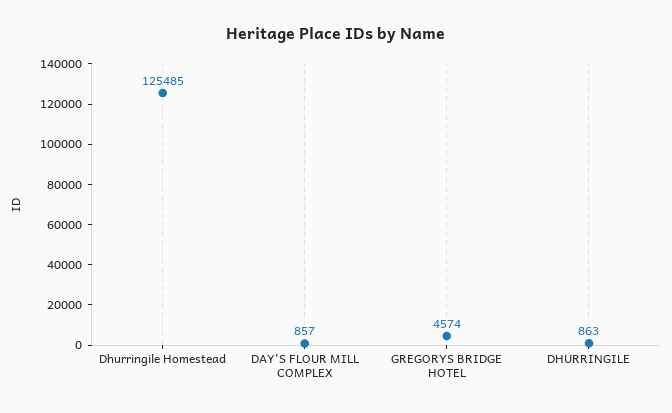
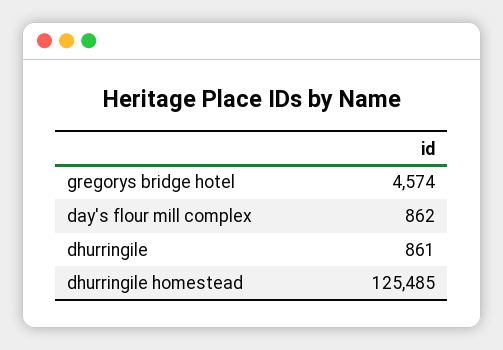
  {
    "Dhurringile Homestead": 125485,
-   "DAY'S FLOUR MILL COMPLEX": 857,
+   "DAY'S FLOUR MILL COMPLEX": 862,
    "GREGORYS BRIDGE HOTEL": 4574,
-   "DHURRINGILE": 863
+   "DHURRINGILE": 861
  }

